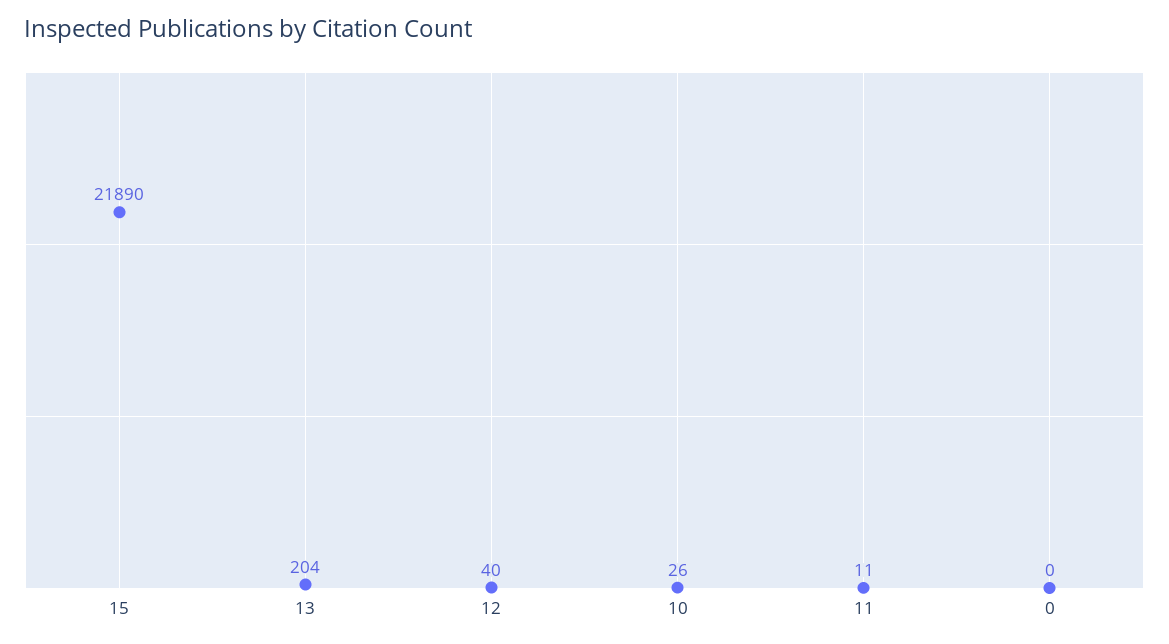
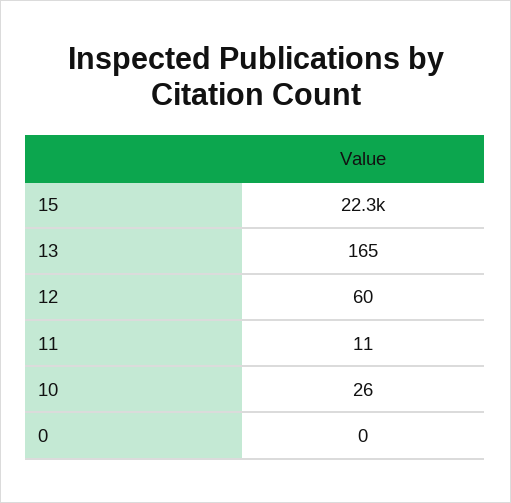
  {
-   "15": 21890,
+   "15": 22300,
-   "13": 204,
+   "13": 165,
-   "12": 40,
+   "12": 60,
    "10": 26,
    "11": 11,
    "0": 0
  }

